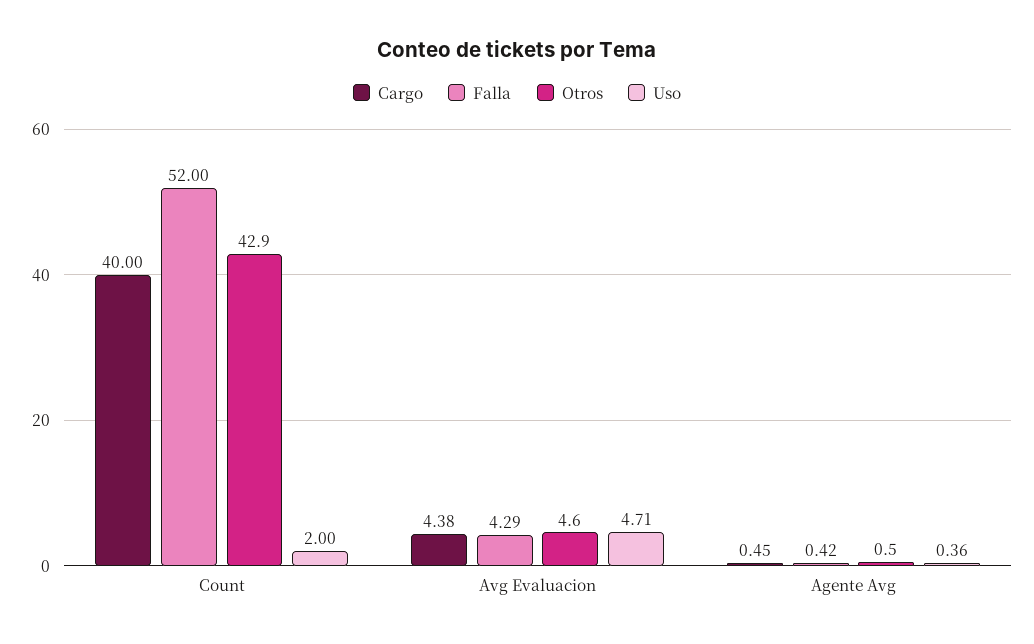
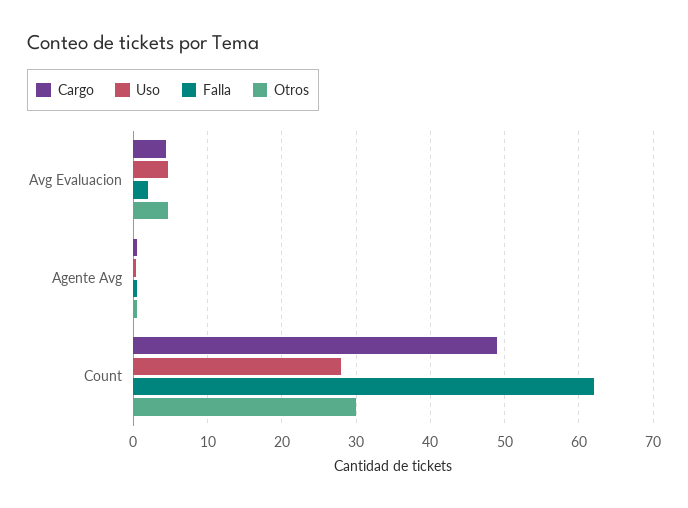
  {
    "Cargo": {
-     "Count": 40,
+     "Count": 49,
      "Avg Evaluacion": 4.38,
      "Agente Avg": 0.45
    },
    "Falla": {
-     "Count": 52,
+     "Count": 62,
-     "Avg Evaluacion": 4.29,
+     "Avg Evaluacion": 2,
      "Agente Avg": 0.42
    },
    "Otros": {
-     "Count": 42.9,
+     "Count": 30,
      "Avg Evaluacion": 4.6,
      "Agente Avg": 0.5
    },
    "Uso": {
-     "Count": 2,
+     "Count": 28,
      "Avg Evaluacion": 4.71,
      "Agente Avg": 0.36
    }
  }

